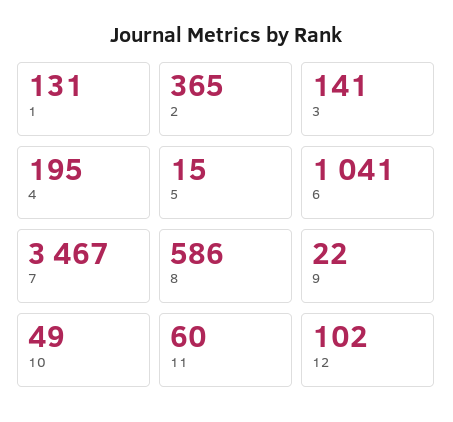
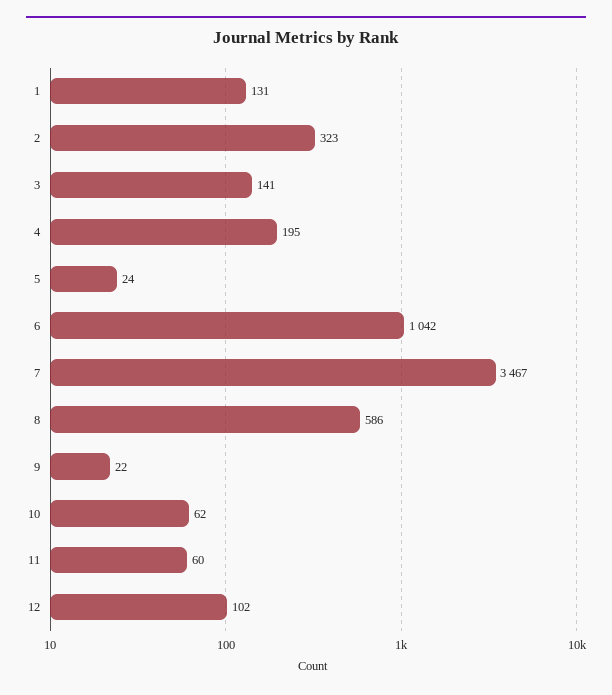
  {
    "1": 131,
-   "2": 365,
+   "2": 323,
    "3": 141,
    "4": 195,
-   "5": 15,
+   "5": 24,
-   "6": 1041,
+   "6": 1042,
    "7": 3467,
    "8": 586,
    "9": 22,
-   "10": 49,
+   "10": 62,
    "11": 60,
    "12": 102
  }

